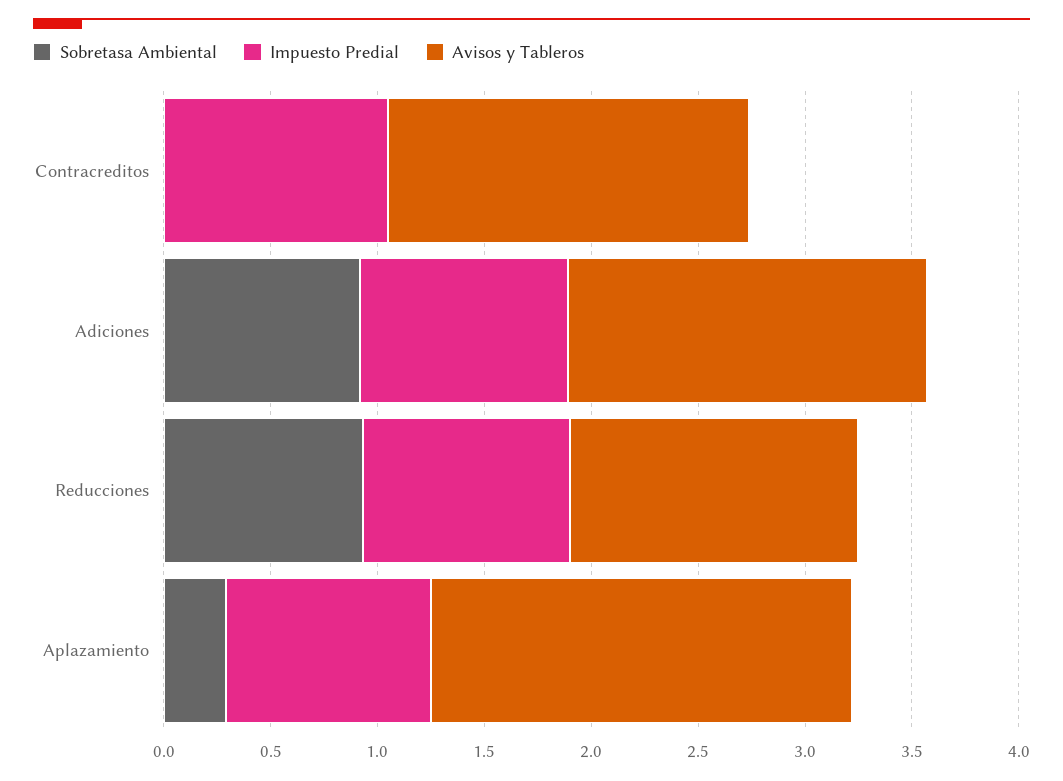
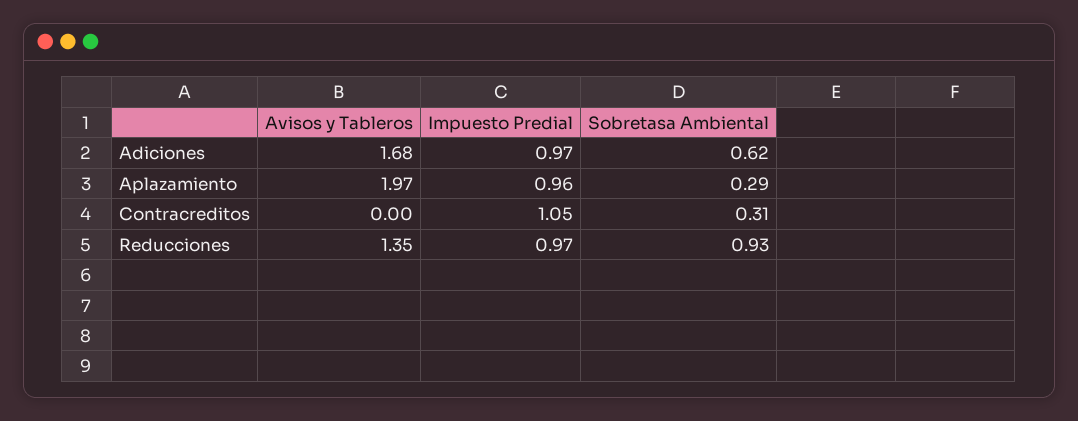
  {
    "Sobretasa Ambiental": {
-     "Contracreditos": 0,
+     "Contracreditos": 0.31,
-     "Adiciones": 0.9,
+     "Adiciones": 0.62,
      "Reducciones": 0.93,
      "Aplazamiento": 0.29
    },
    "Impuesto Predial": {
      "Contracreditos": 1.05,
      "Adiciones": 0.97,
      "Reducciones": 0.97,
      "Aplazamiento": 0.96
    },
    "Avisos y Tableros": {
-     "Contracreditos": 1.7,
+     "Contracreditos": 0,
      "Adiciones": 1.68,
      "Reducciones": 1.35,
      "Aplazamiento": 1.97
    }
  }

